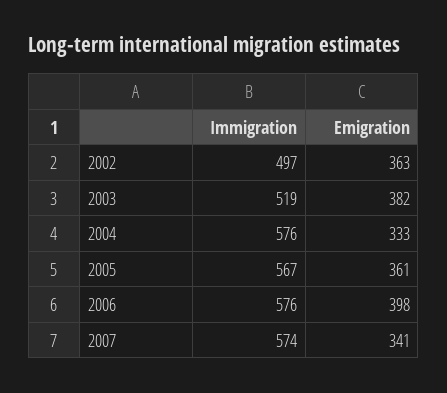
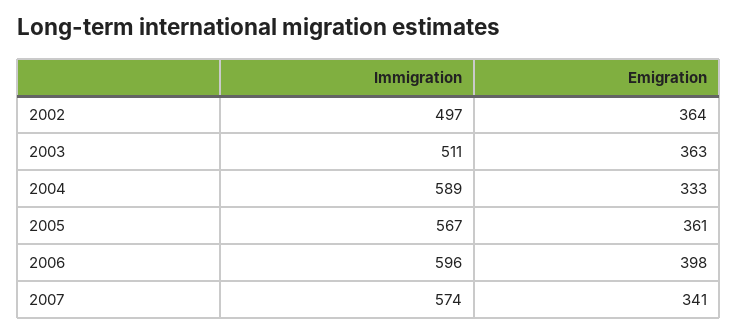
  {
    "Immigration": {
      "2002": 497,
-     "2003": 519,
+     "2003": 511,
-     "2004": 576,
+     "2004": 589,
      "2005": 567,
-     "2006": 576,
+     "2006": 596,
      "2007": 574
    },
    "Emigration": {
-     "2002": 363,
+     "2002": 364,
-     "2003": 382,
+     "2003": 363,
      "2004": 333,
      "2005": 361,
      "2006": 398,
      "2007": 341
    }
  }

